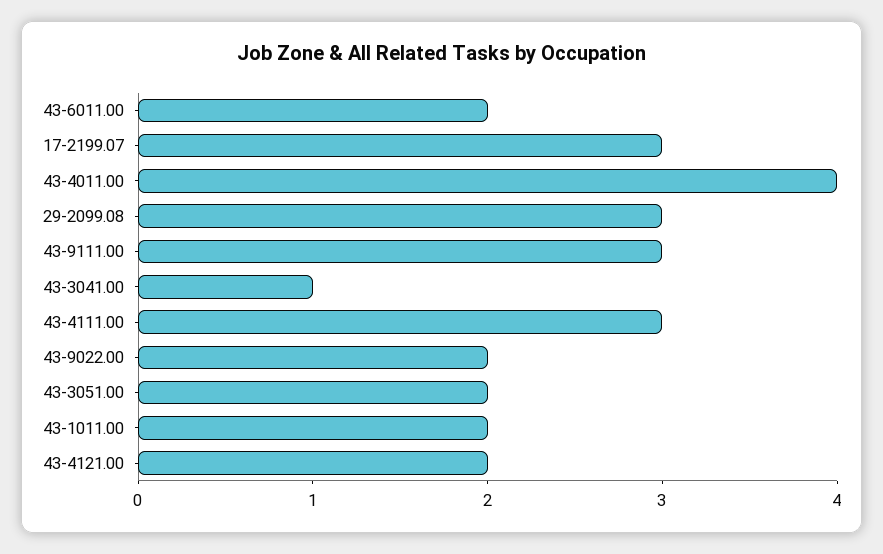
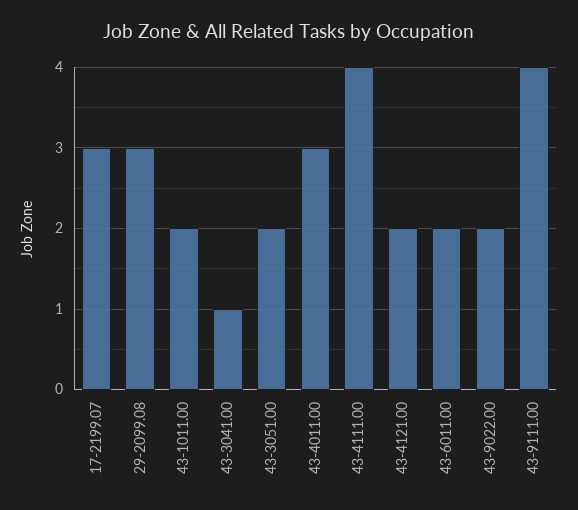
  {
    "43-6011.00": 2,
    "17-2199.07": 3,
-   "43-4011.00": 4,
+   "43-4011.00": 3,
    "29-2099.08": 3,
-   "43-9111.00": 3,
+   "43-9111.00": 4,
    "43-3041.00": 1,
-   "43-4111.00": 3,
+   "43-4111.00": 4,
    "43-9022.00": 2,
    "43-3051.00": 2,
    "43-1011.00": 2,
    "43-4121.00": 2
  }

